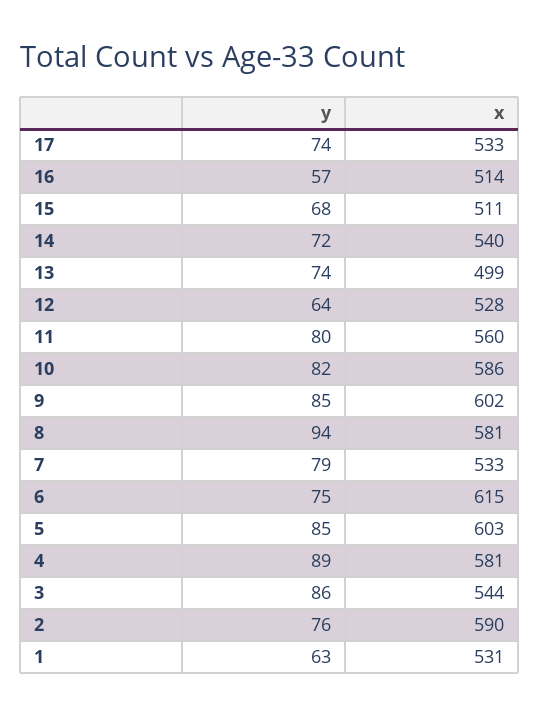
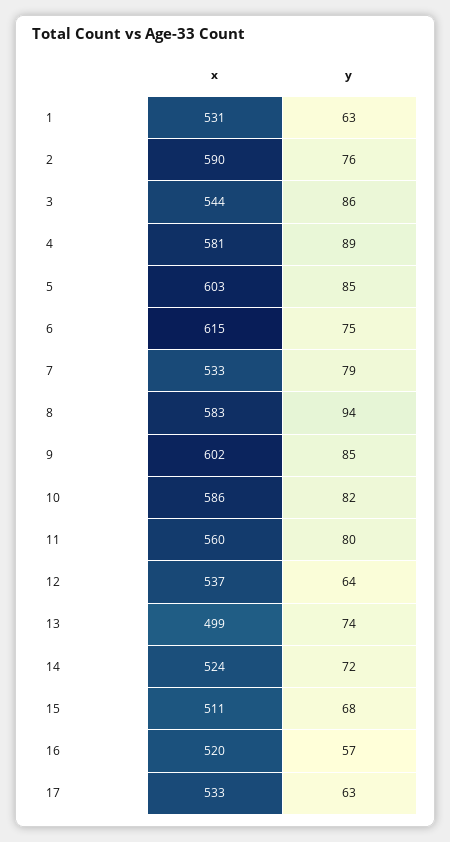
  {
    "y": {
-     "17": 74,
+     "17": 63,
      "16": 57,
      "15": 68,
      "14": 72,
      "13": 74,
      "12": 64,
      "11": 80,
      "10": 82,
      "9": 85,
      "8": 94,
      "7": 79,
      "6": 75,
      "5": 85,
      "4": 89,
      "3": 86,
      "2": 76,
      "1": 63
    },
    "x": {
      "17": 533,
-     "16": 514,
+     "16": 520,
      "15": 511,
-     "14": 540,
+     "14": 524,
      "13": 499,
-     "12": 528,
+     "12": 537,
      "11": 560,
      "10": 586,
      "9": 602,
-     "8": 581,
+     "8": 583,
      "7": 533,
      "6": 615,
      "5": 603,
      "4": 581,
      "3": 544,
      "2": 590,
      "1": 531
    }
  }

